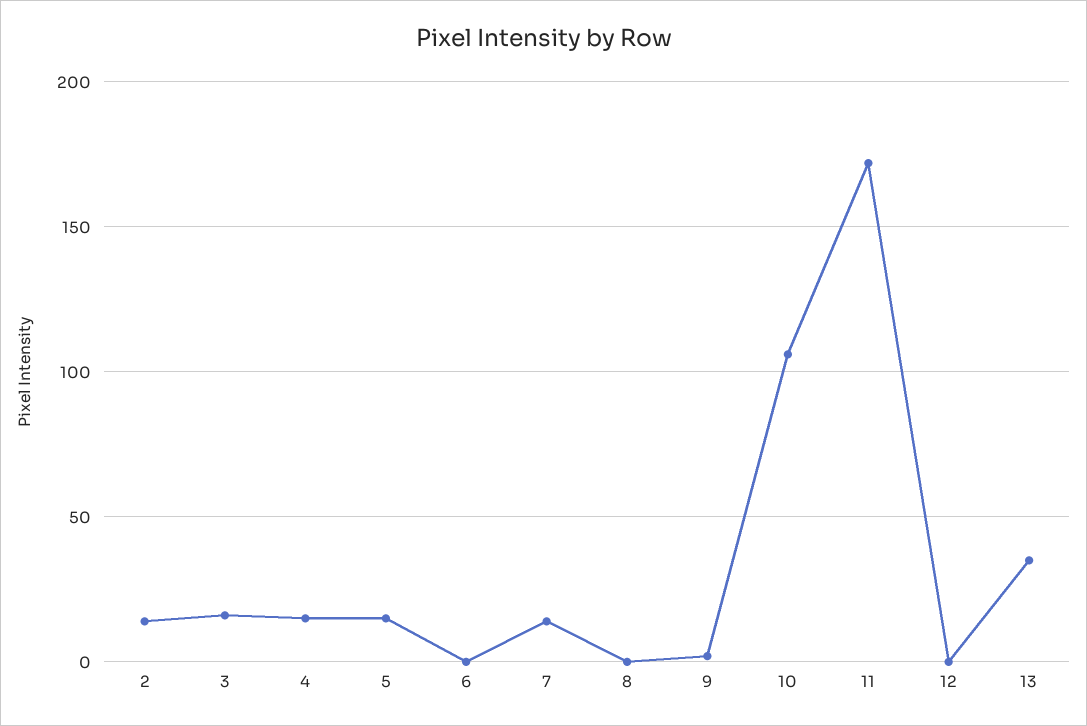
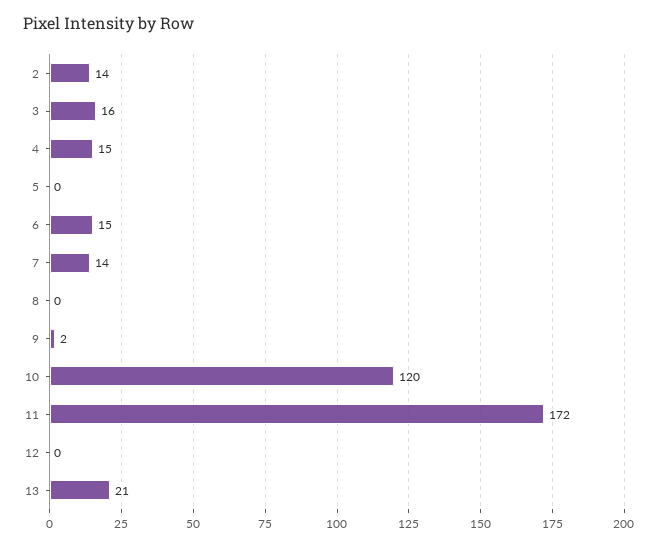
  {
    "2": 14,
    "3": 16,
    "4": 15,
-   "5": 15,
+   "5": 0,
-   "6": 0,
+   "6": 15,
    "7": 14,
    "8": 0,
    "9": 2,
-   "10": 105,
+   "10": 120,
    "11": 172,
    "12": 0,
-   "13": 35
+   "13": 21
  }

